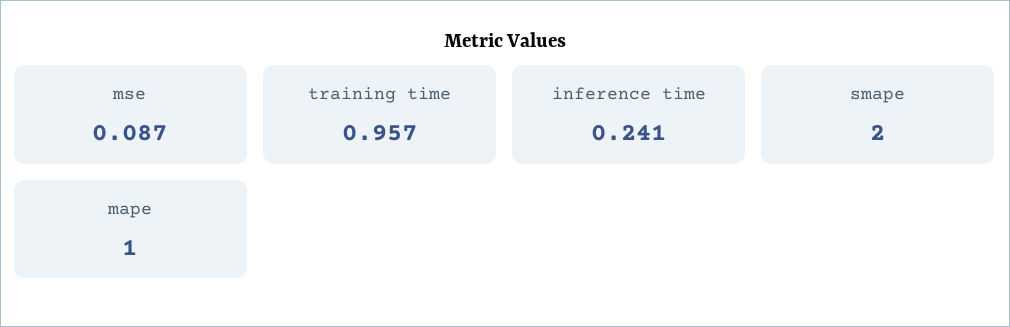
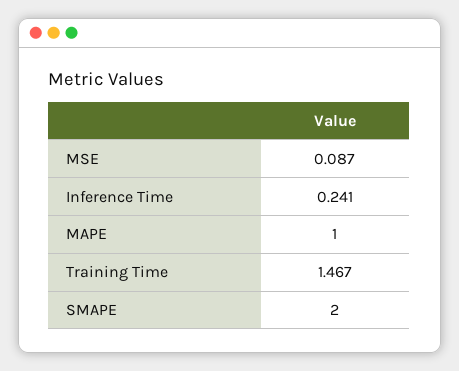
  {
    "mse": 0.087,
-   "training time": 0.957,
+   "training time": 1.467,
    "inference time": 0.241,
    "smape": 2,
    "mape": 1
  }

